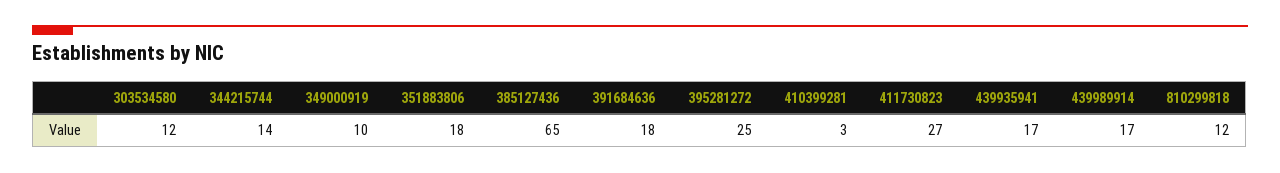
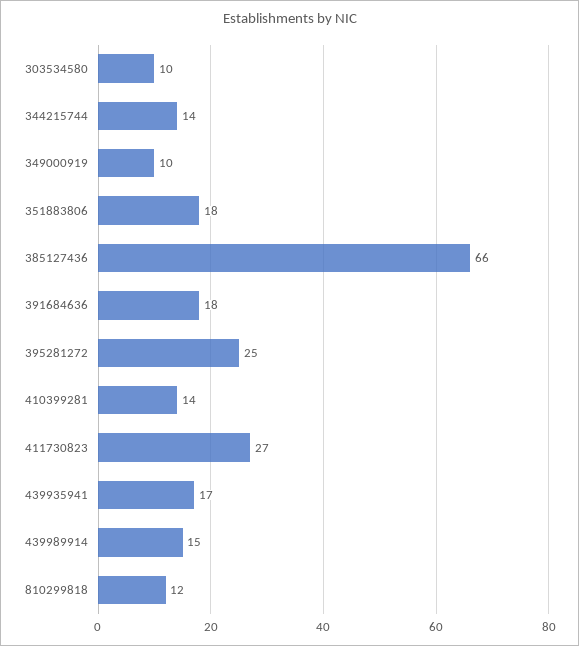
  {
-   "303534580": 12,
+   "303534580": 10,
    "344215744": 14,
    "349000919": 10,
    "351883806": 18,
-   "385127436": 65,
+   "385127436": 66,
    "391684636": 18,
    "395281272": 25,
-   "410399281": 3,
+   "410399281": 14,
    "411730823": 27,
    "439935941": 17,
-   "439989914": 17,
+   "439989914": 15,
    "810299818": 12
  }

